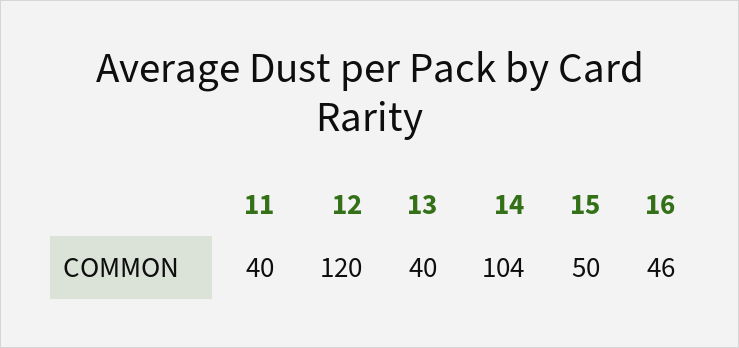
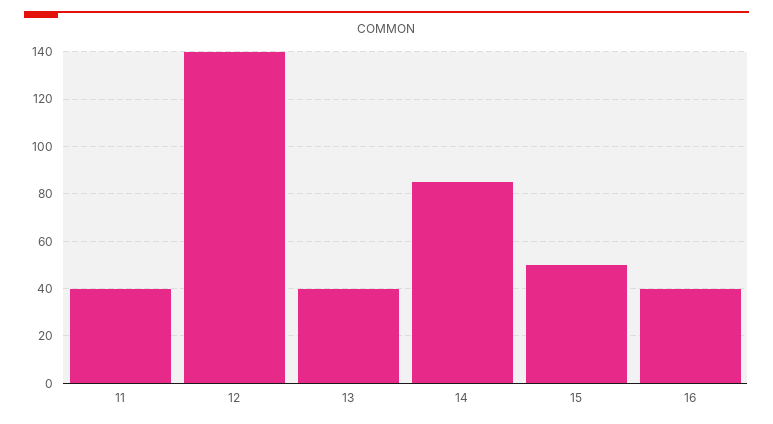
  {
    "11": 40,
-   "12": 120,
+   "12": 140,
    "13": 40,
-   "14": 104,
+   "14": 85,
    "15": 50,
-   "16": 46
+   "16": 40
  }

